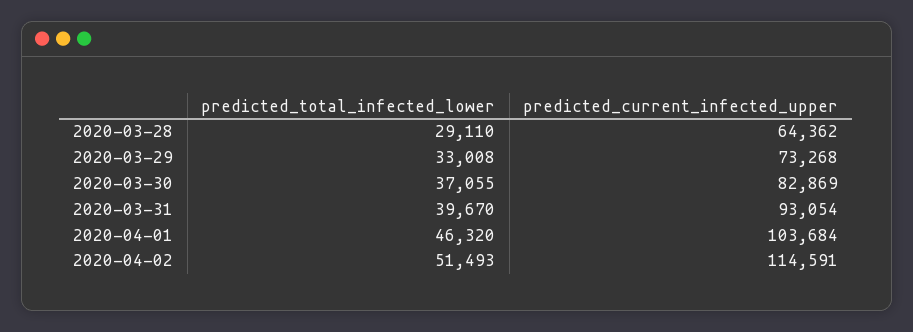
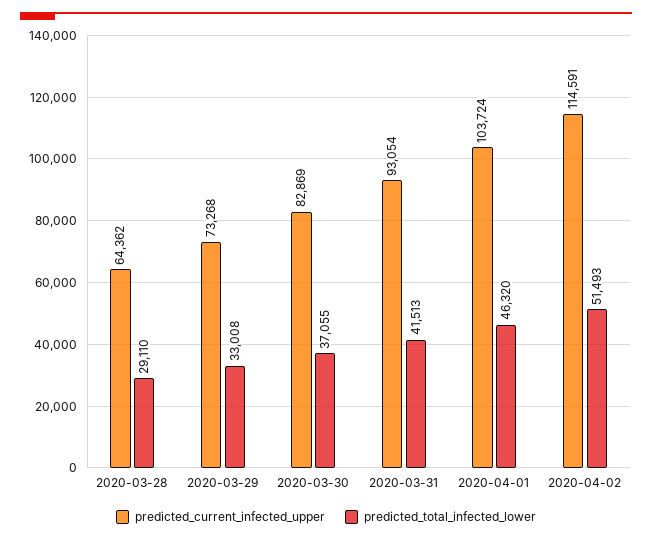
  {
    "predicted_total_infected_lower": {
      "2020-03-28": 29110,
      "2020-03-29": 33008,
      "2020-03-30": 37055,
-     "2020-03-31": 39670,
+     "2020-03-31": 41513,
      "2020-04-01": 46320,
      "2020-04-02": 51493
    },
    "predicted_current_infected_upper": {
      "2020-03-28": 64362,
      "2020-03-29": 73268,
      "2020-03-30": 82869,
      "2020-03-31": 93054,
-     "2020-04-01": 103684,
+     "2020-04-01": 103724,
      "2020-04-02": 114591
    }
  }

